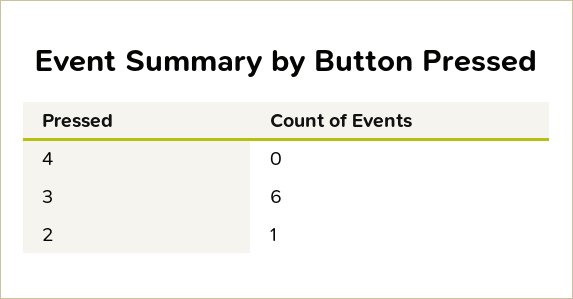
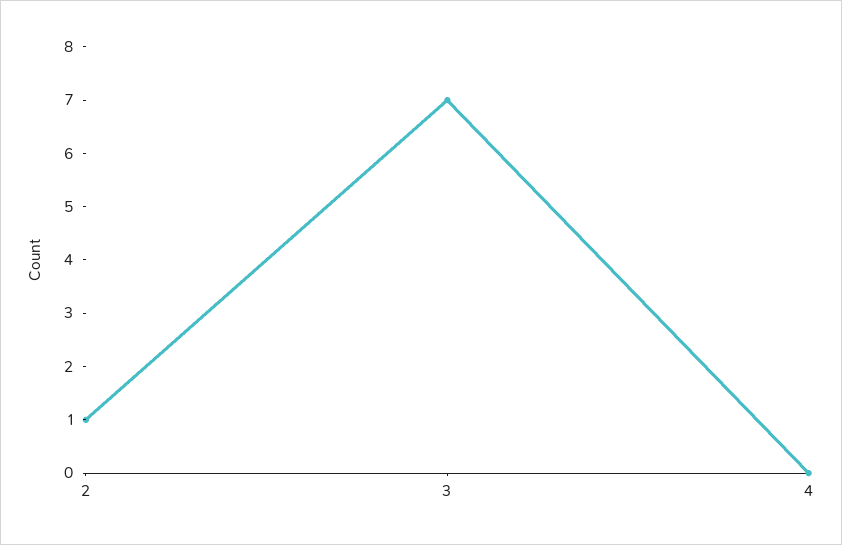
  {
    "4": 0,
-   "3": 6,
+   "3": 7,
    "2": 1
  }

